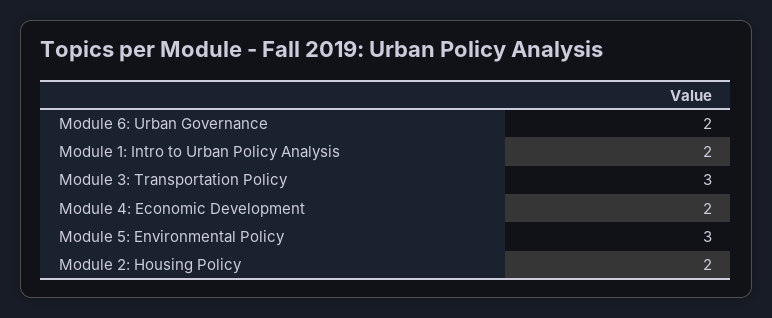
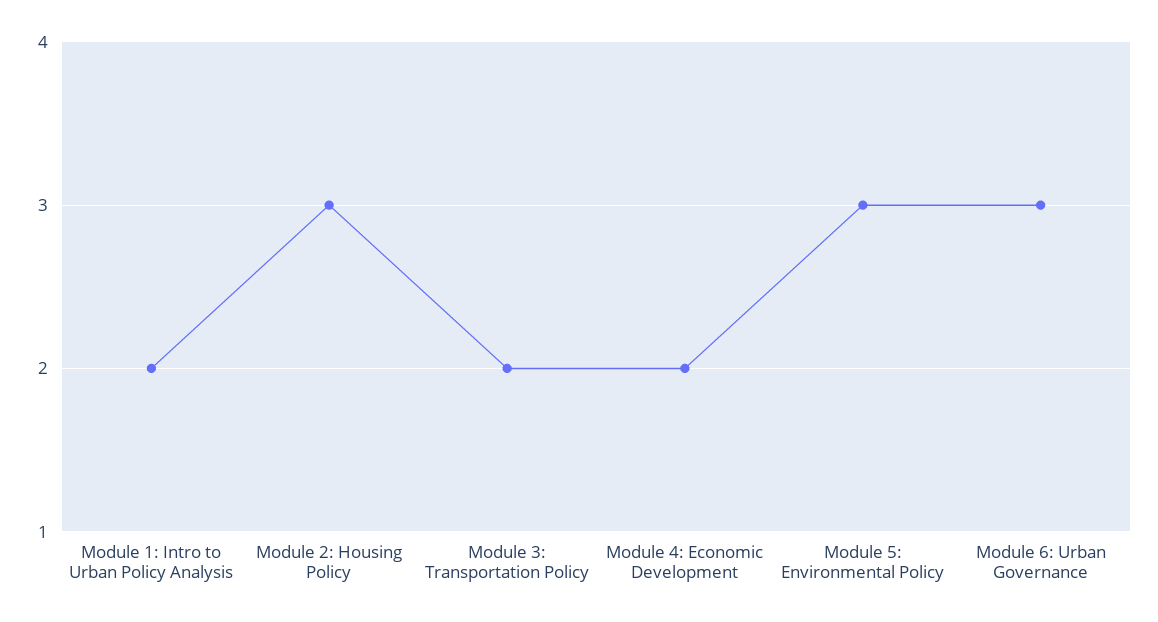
  {
-   "Module 6: Urban Governance": 2,
+   "Module 6: Urban Governance": 3,
    "Module 1: Intro to Urban Policy Analysis": 2,
-   "Module 3: Transportation Policy": 3,
+   "Module 3: Transportation Policy": 2,
    "Module 4: Economic Development": 2,
    "Module 5: Environmental Policy": 3,
-   "Module 2: Housing Policy": 2
+   "Module 2: Housing Policy": 3
  }

